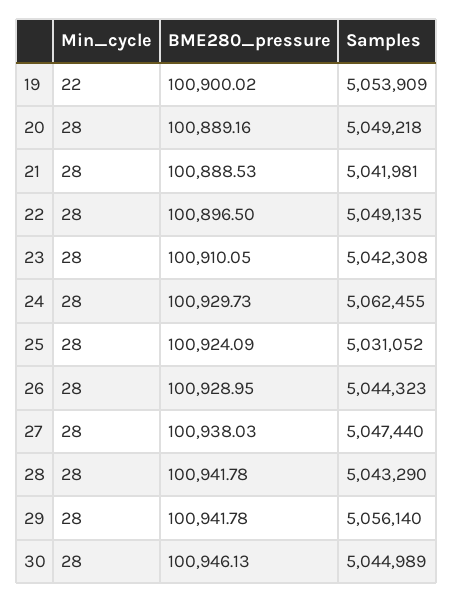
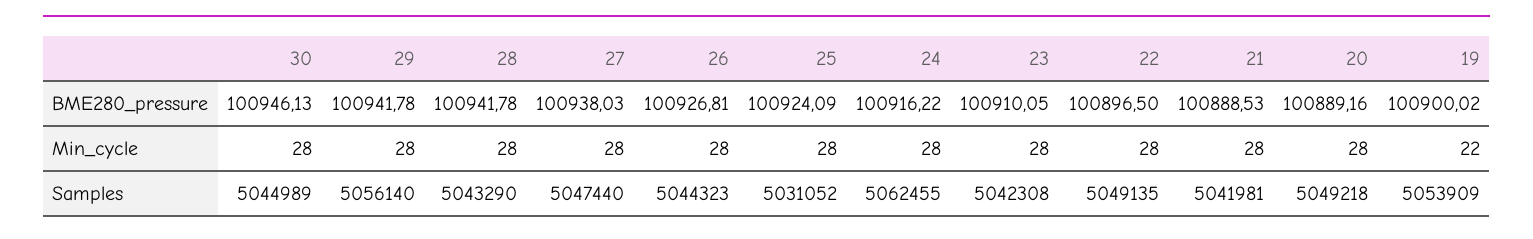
  {
    "Min_cycle": {
      "19": 22,
      "20": 28,
      "21": 28,
      "22": 28,
      "23": 28,
      "24": 28,
      "25": 28,
      "26": 28,
      "27": 28,
      "28": 28,
      "29": 28,
      "30": 28
    },
    "BME280_pressure": {
      "19": 100900.02,
      "20": 100889.16,
      "21": 100888.53,
      "22": 100896.5,
      "23": 100910.05,
-     "24": 100929.73,
+     "24": 100916.22,
      "25": 100924.09,
-     "26": 100928.95,
+     "26": 100926.81,
      "27": 100938.03,
      "28": 100941.78,
      "29": 100941.78,
      "30": 100946.13
    },
    "Samples": {
      "19": 5053909,
      "20": 5049218,
      "21": 5041981,
      "22": 5049135,
      "23": 5042308,
      "24": 5062455,
      "25": 5031052,
      "26": 5044323,
      "27": 5047440,
      "28": 5043290,
      "29": 5056140,
      "30": 5044989
    }
  }

